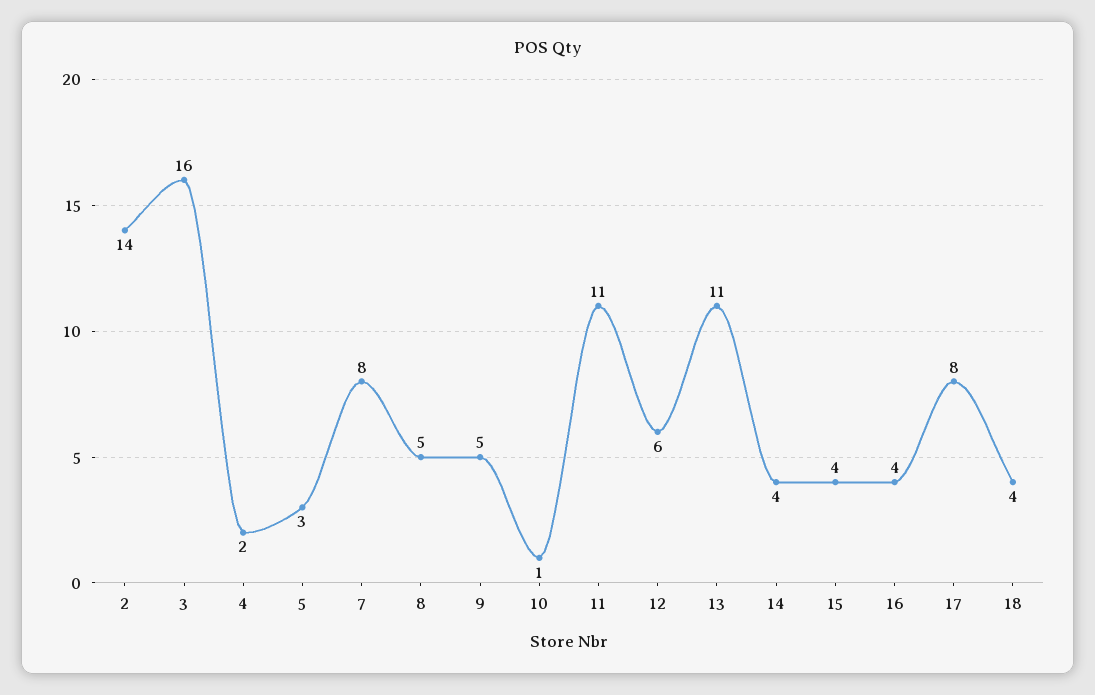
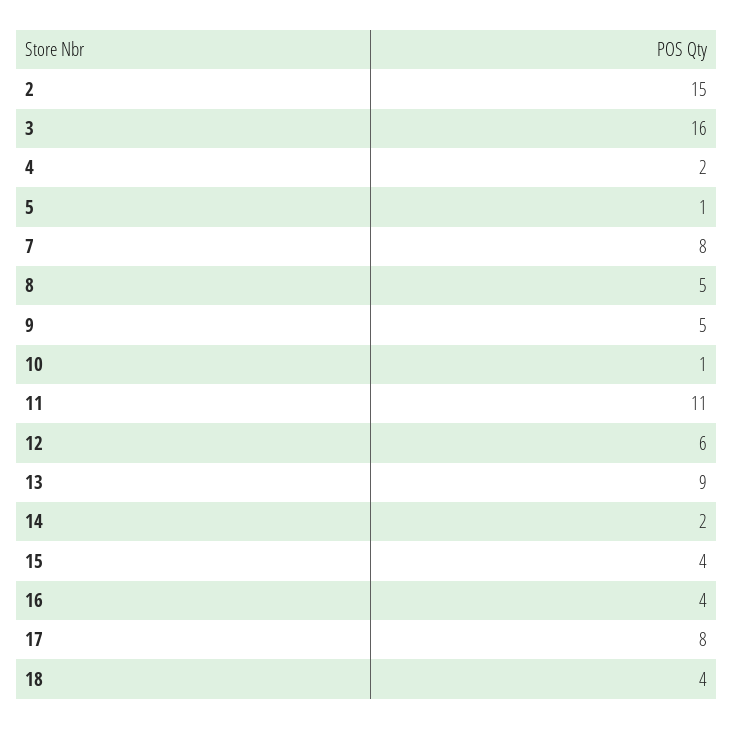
  {
-   "2": 14,
+   "2": 15,
    "3": 16,
    "4": 2,
-   "5": 3,
+   "5": 1,
    "7": 8,
    "8": 5,
    "9": 5,
    "10": 1,
    "11": 11,
    "12": 6,
-   "13": 11,
+   "13": 9,
-   "14": 4,
+   "14": 2,
    "15": 4,
    "16": 4,
    "17": 8,
    "18": 4
  }

